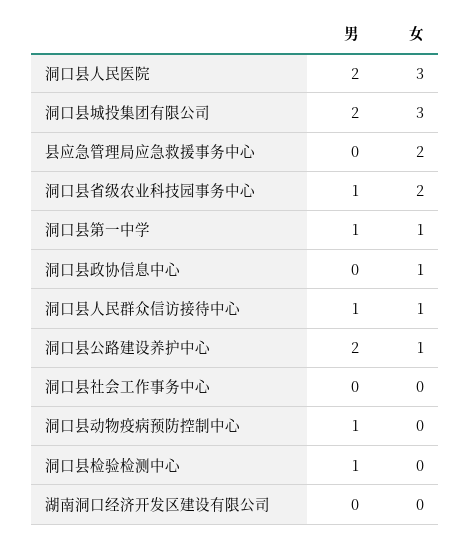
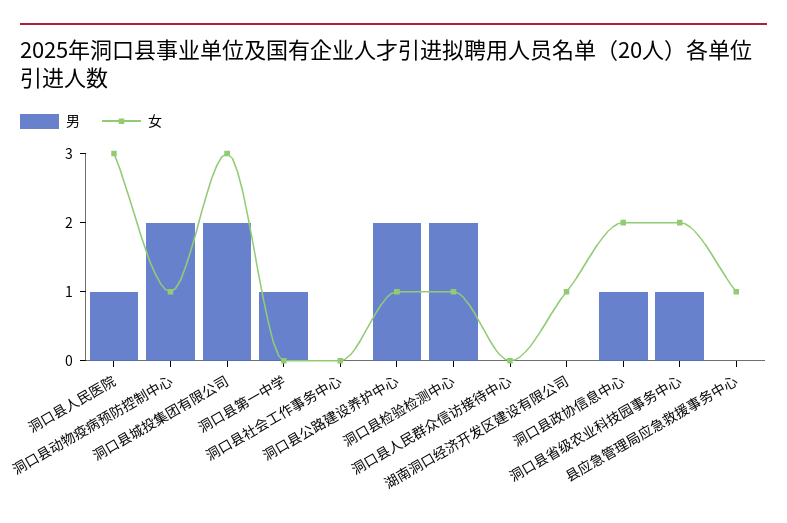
  {
    "男": {
-     "洞口县人民医院": 2,
+     "洞口县人民医院": 1,
      "洞口县城投集团有限公司": 2,
      "县应急管理局应急救援事务中心": 0,
      "洞口县省级农业科技园事务中心": 1,
      "洞口县第一中学": 1,
-     "洞口县政协信息中心": 0,
+     "洞口县政协信息中心": 1,
-     "洞口县人民群众信访接待中心": 1,
+     "洞口县人民群众信访接待中心": 0,
      "洞口县公路建设养护中心": 2,
      "洞口县社会工作事务中心": 0,
-     "洞口县动物疫病预防控制中心": 1,
+     "洞口县动物疫病预防控制中心": 2,
-     "洞口县检验检测中心": 1,
+     "洞口县检验检测中心": 2,
      "湖南洞口经济开发区建设有限公司": 0
    },
    "女": {
      "洞口县人民医院": 3,
      "洞口县城投集团有限公司": 3,
-     "县应急管理局应急救援事务中心": 2,
+     "县应急管理局应急救援事务中心": 1,
      "洞口县省级农业科技园事务中心": 2,
-     "洞口县第一中学": 1,
+     "洞口县第一中学": 0,
-     "洞口县政协信息中心": 1,
+     "洞口县政协信息中心": 2,
-     "洞口县人民群众信访接待中心": 1,
+     "洞口县人民群众信访接待中心": 0,
      "洞口县公路建设养护中心": 1,
      "洞口县社会工作事务中心": 0,
-     "洞口县动物疫病预防控制中心": 0,
+     "洞口县动物疫病预防控制中心": 1,
-     "洞口县检验检测中心": 0,
+     "洞口县检验检测中心": 1,
-     "湖南洞口经济开发区建设有限公司": 0
+     "湖南洞口经济开发区建设有限公司": 1
    }
  }

